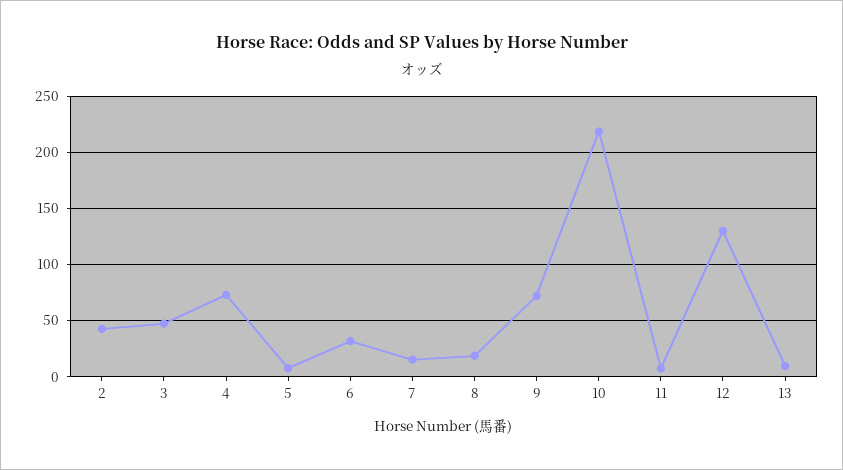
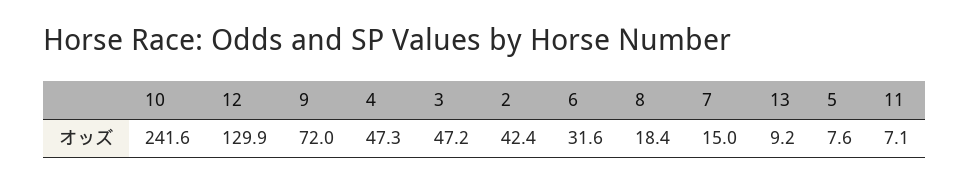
  {
    "2": 42.4,
    "3": 47.2,
-   "4": 70,
+   "4": 47.3,
    "5": 7.6,
    "6": 31.6,
    "7": 15,
    "8": 18.4,
    "9": 72,
-   "10": 220,
+   "10": 241.6,
    "11": 7.1,
    "12": 129.9,
    "13": 9.2
  }

